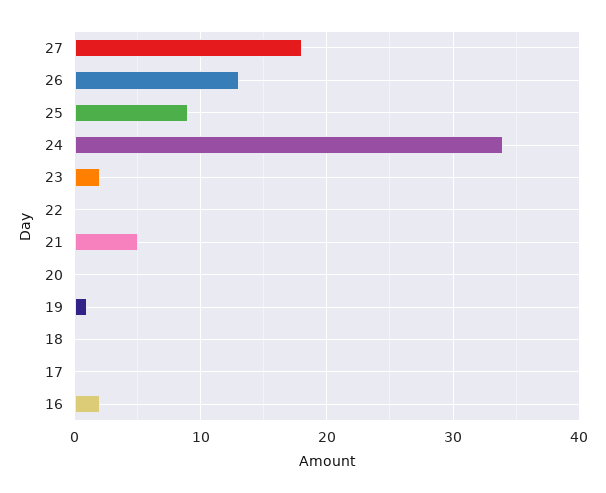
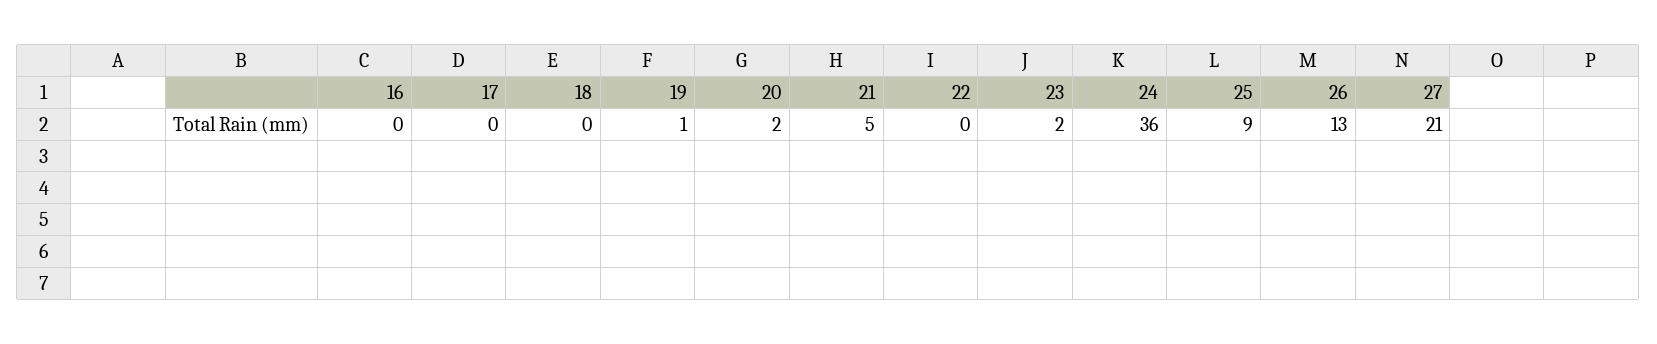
  {
-   "27": 18,
+   "27": 21,
    "26": 13,
    "25": 9,
-   "24": 34,
+   "24": 36,
    "23": 2,
    "22": 0,
    "21": 5,
-   "20": 0,
+   "20": 2,
    "19": 1,
    "18": 0,
    "17": 0,
-   "16": 2
+   "16": 0
  }

